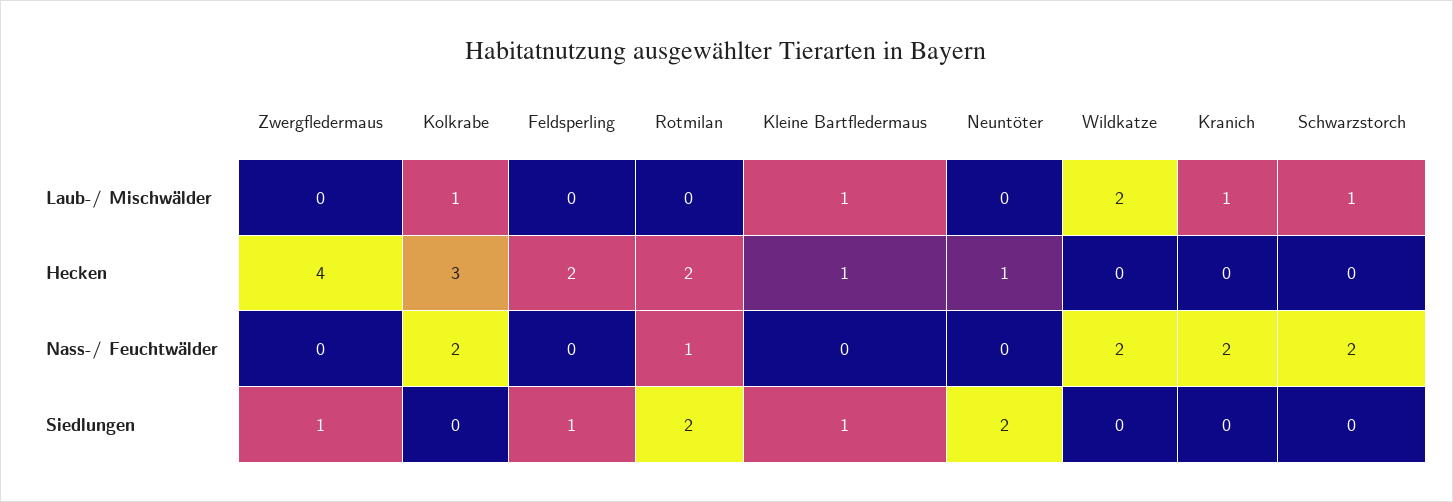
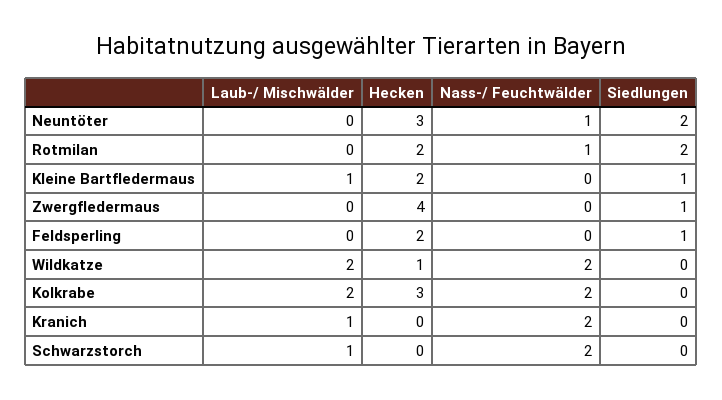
  {
    "Zwergfledermaus": {
      "Laub-/ Mischwälder": 0,
      "Hecken": 4,
      "Nass-/ Feuchtwälder": 0,
      "Siedlungen": 1
    },
    "Kolkrabe": {
-     "Laub-/ Mischwälder": 1,
+     "Laub-/ Mischwälder": 2,
      "Hecken": 3,
      "Nass-/ Feuchtwälder": 2,
      "Siedlungen": 0
    },
    "Feldsperling": {
      "Laub-/ Mischwälder": 0,
      "Hecken": 2,
      "Nass-/ Feuchtwälder": 0,
      "Siedlungen": 1
    },
    "Rotmilan": {
      "Laub-/ Mischwälder": 0,
      "Hecken": 2,
      "Nass-/ Feuchtwälder": 1,
      "Siedlungen": 2
    },
    "Kleine Bartfledermaus": {
      "Laub-/ Mischwälder": 1,
-     "Hecken": 1,
+     "Hecken": 2,
      "Nass-/ Feuchtwälder": 0,
      "Siedlungen": 1
    },
    "Neuntöter": {
      "Laub-/ Mischwälder": 0,
-     "Hecken": 1,
+     "Hecken": 3,
-     "Nass-/ Feuchtwälder": 0,
+     "Nass-/ Feuchtwälder": 1,
      "Siedlungen": 2
    },
    "Wildkatze": {
      "Laub-/ Mischwälder": 2,
-     "Hecken": 0,
+     "Hecken": 1,
      "Nass-/ Feuchtwälder": 2,
      "Siedlungen": 0
    },
    "Kranich": {
      "Laub-/ Mischwälder": 1,
      "Hecken": 0,
      "Nass-/ Feuchtwälder": 2,
      "Siedlungen": 0
    },
    "Schwarzstorch": {
      "Laub-/ Mischwälder": 1,
      "Hecken": 0,
      "Nass-/ Feuchtwälder": 2,
      "Siedlungen": 0
    }
  }

